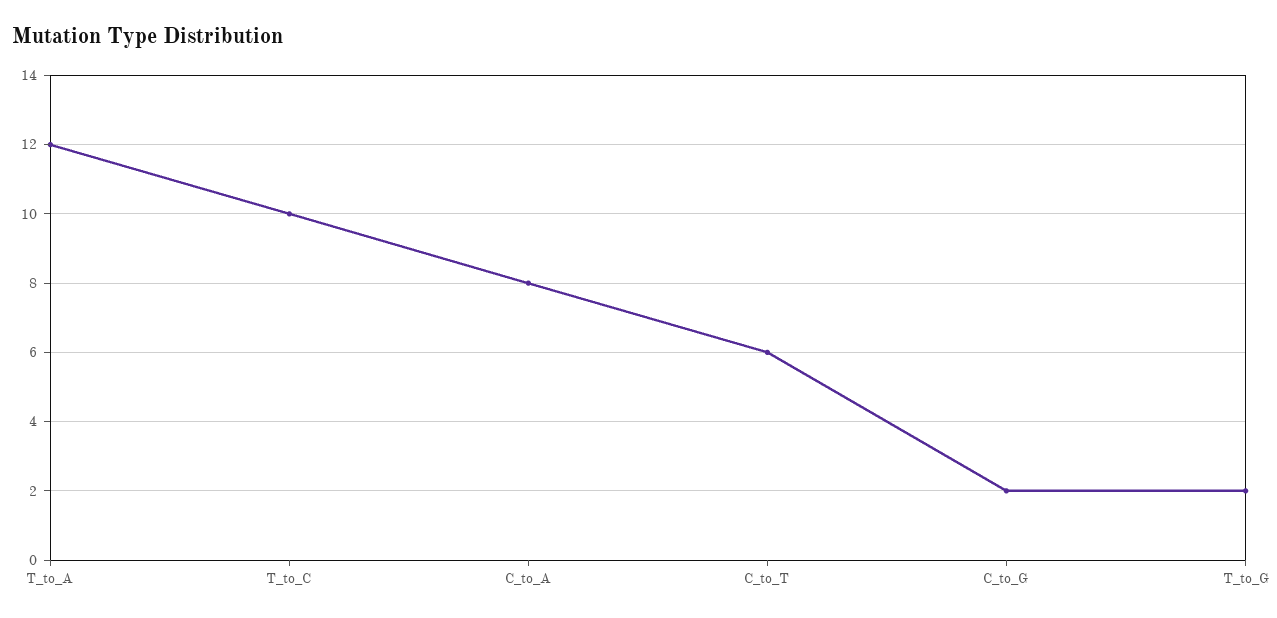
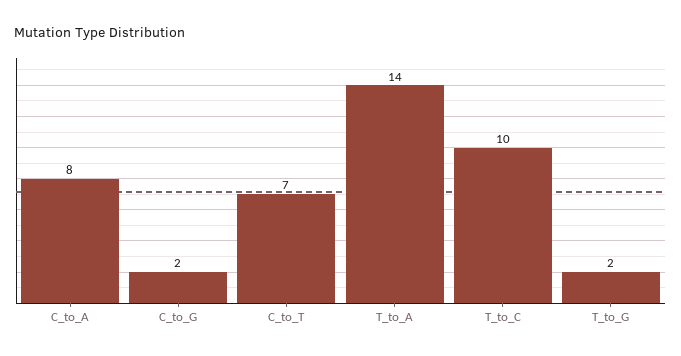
  {
-   "T_to_A": 12,
+   "T_to_A": 14,
    "T_to_C": 10,
    "C_to_A": 8,
-   "C_to_T": 6,
+   "C_to_T": 7,
    "C_to_G": 2,
    "T_to_G": 2
  }

